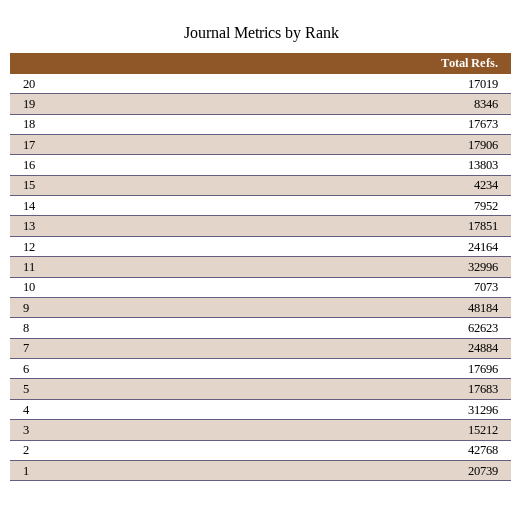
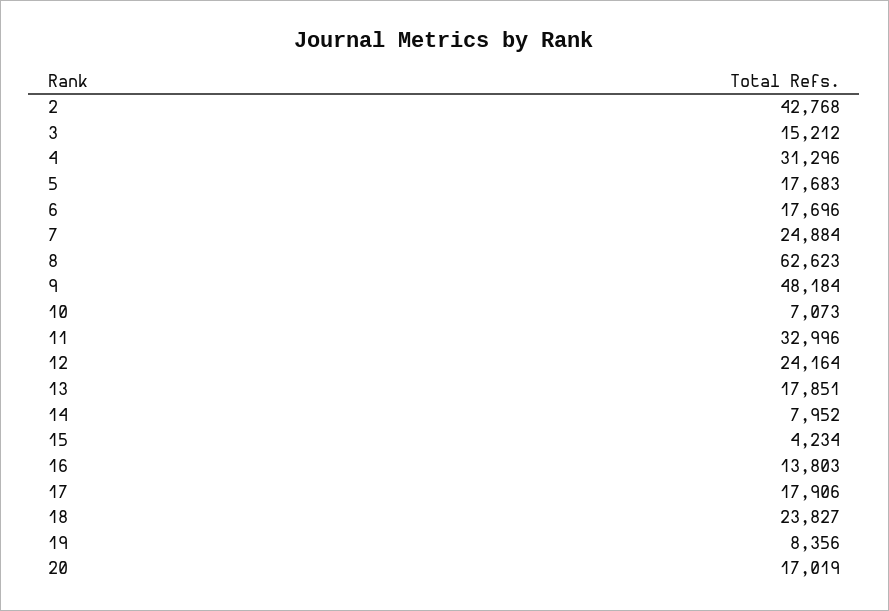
  {
    "20": 17019,
-   "19": 8346,
+   "19": 8356,
-   "18": 17673,
+   "18": 23827,
    "17": 17906,
    "16": 13803,
    "15": 4234,
    "14": 7952,
    "13": 17851,
    "12": 24164,
    "11": 32996,
    "10": 7073,
    "9": 48184,
    "8": 62623,
    "7": 24884,
    "6": 17696,
    "5": 17683,
    "4": 31296,
    "3": 15212,
-   "2": 42768,
+   "2": 42768
-   "1": 20739
  }

